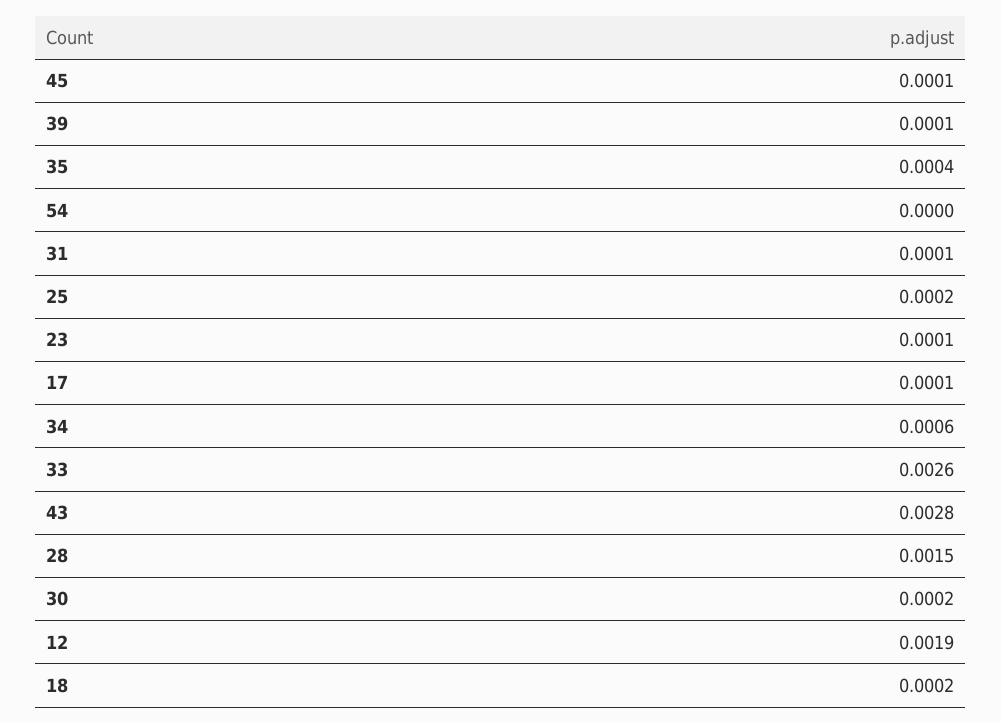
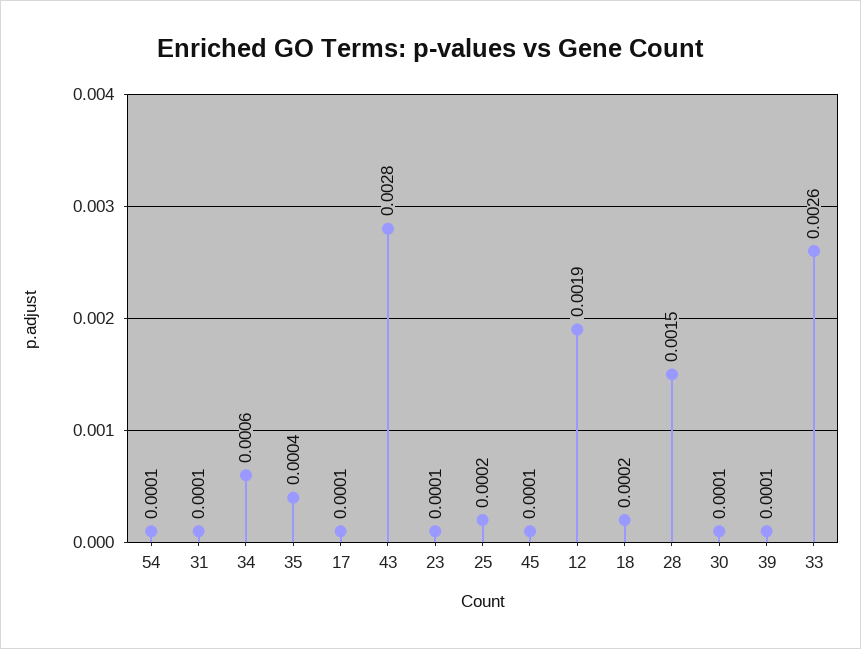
  {
    "45": 0.0001,
    "39": 0.0001,
    "35": 0.0004,
-   "54": 0,
+   "54": 0.0001,
    "31": 0.0001,
    "25": 0.0002,
    "23": 0.0001,
    "17": 0.0001,
    "34": 0.0006,
    "33": 0.0026,
    "43": 0.0028,
    "28": 0.0015,
-   "30": 0.0002,
+   "30": 0.0001,
    "12": 0.0019,
    "18": 0.0002
  }

